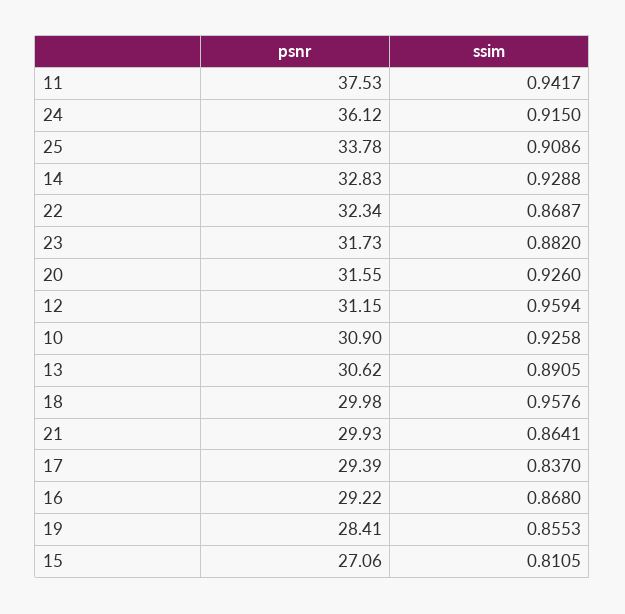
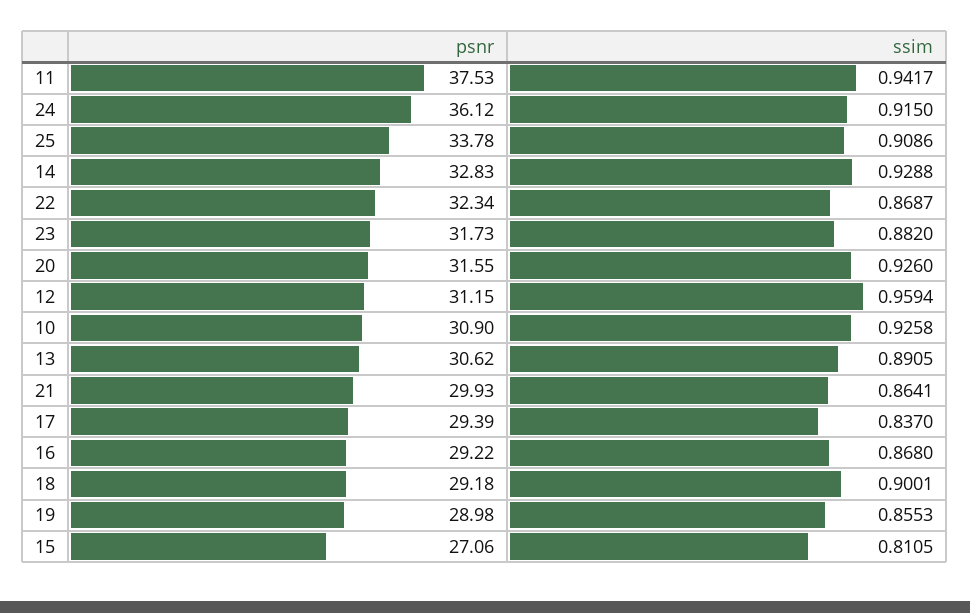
  {
    "psnr": {
      "11": 37.53,
      "24": 36.12,
      "25": 33.78,
      "14": 32.83,
      "22": 32.34,
      "23": 31.73,
      "20": 31.55,
      "12": 31.15,
      "10": 30.9,
      "13": 30.62,
-     "18": 29.98,
+     "18": 29.18,
      "21": 29.93,
      "17": 29.39,
      "16": 29.22,
-     "19": 28.41,
+     "19": 28.98,
      "15": 27.06
    },
    "ssim": {
      "11": 0.9417,
      "24": 0.915,
      "25": 0.9086,
      "14": 0.9288,
      "22": 0.8687,
      "23": 0.882,
      "20": 0.926,
      "12": 0.9594,
      "10": 0.9258,
      "13": 0.8905,
-     "18": 0.9576,
+     "18": 0.9001,
      "21": 0.8641,
      "17": 0.837,
      "16": 0.868,
      "19": 0.8553,
      "15": 0.8105
    }
  }

